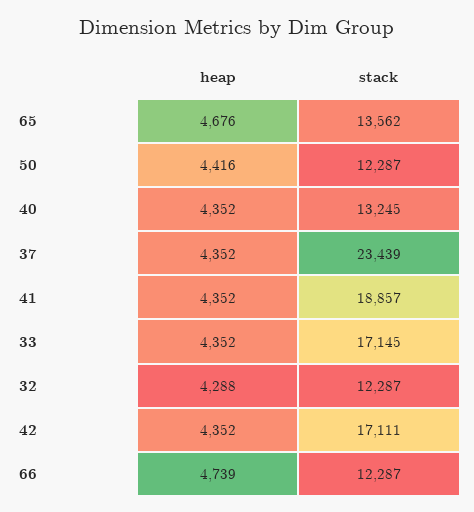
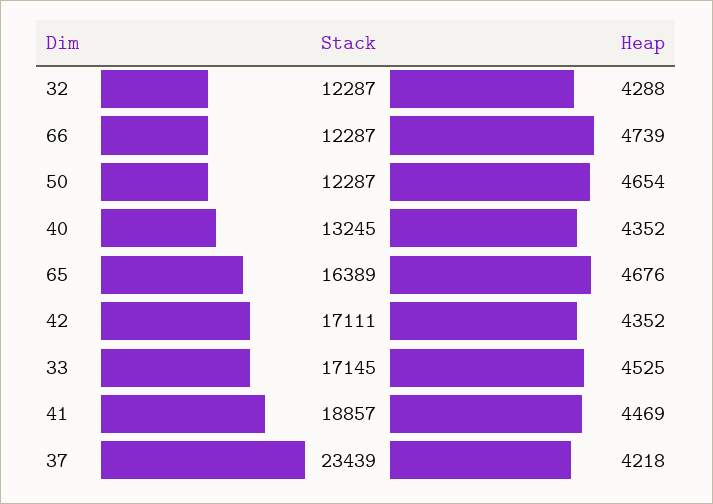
  {
    "heap": {
      "65": 4676,
-     "50": 4416,
+     "50": 4654,
      "40": 4352,
-     "37": 4352,
+     "37": 4218,
-     "41": 4352,
+     "41": 4469,
-     "33": 4352,
+     "33": 4525,
      "32": 4288,
      "42": 4352,
      "66": 4739
    },
    "stack": {
-     "65": 13562,
+     "65": 16389,
      "50": 12287,
      "40": 13245,
      "37": 23439,
      "41": 18857,
      "33": 17145,
      "32": 12287,
      "42": 17111,
      "66": 12287
    }
  }

